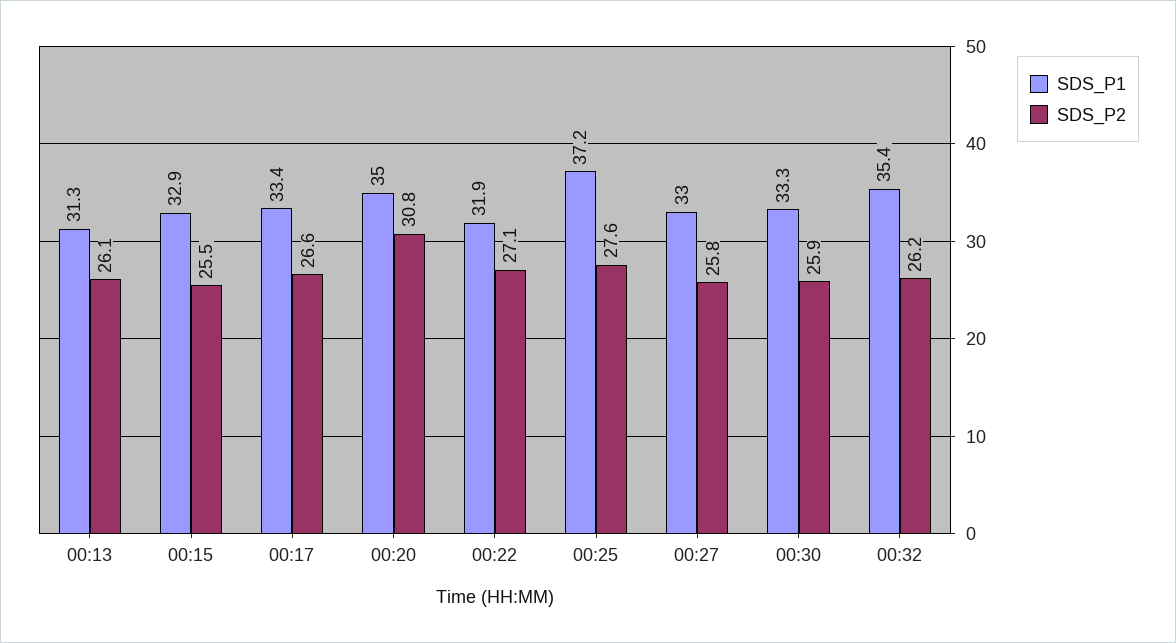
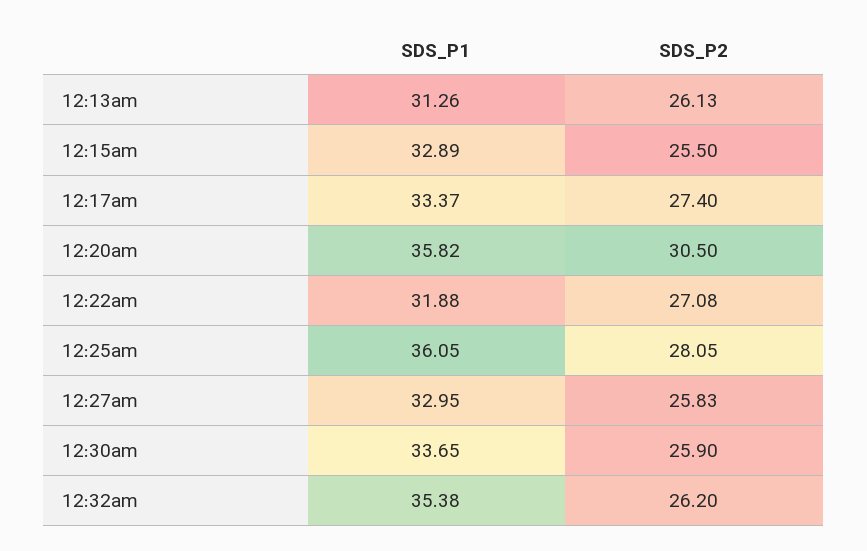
  {
    "SDS_P1": {
      "00:13": 31.26,
      "00:15": 32.89,
      "00:17": 33.37,
-     "00:20": 35,
+     "00:20": 35.82,
      "00:22": 31.88,
-     "00:25": 37.2,
+     "00:25": 36.05,
      "00:27": 32.95,
-     "00:30": 33.3,
+     "00:30": 33.65,
      "00:32": 35.38
    },
    "SDS_P2": {
      "00:13": 26.13,
      "00:15": 25.5,
-     "00:17": 26.6,
+     "00:17": 27.4,
-     "00:20": 30.8,
+     "00:20": 30.5,
      "00:22": 27.08,
-     "00:25": 27.6,
+     "00:25": 28.05,
      "00:27": 25.83,
      "00:30": 25.9,
      "00:32": 26.2
    }
  }

